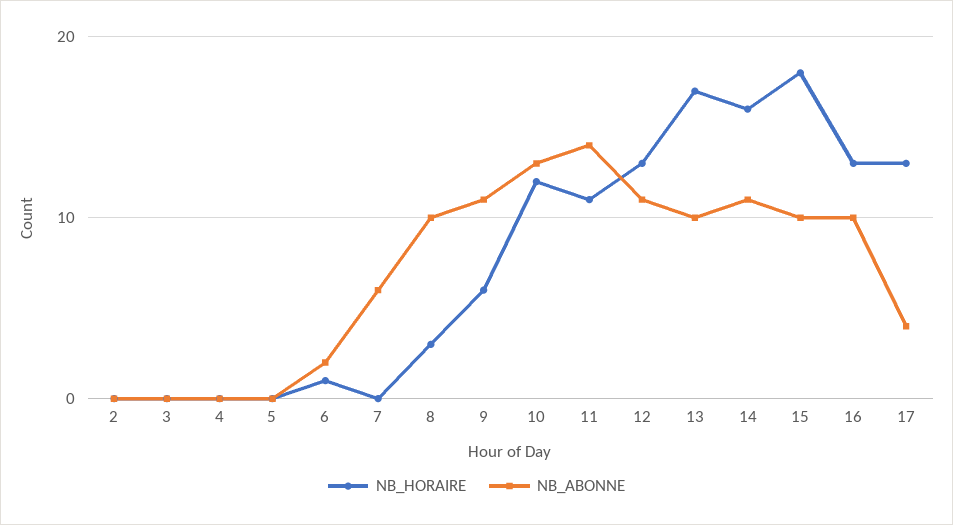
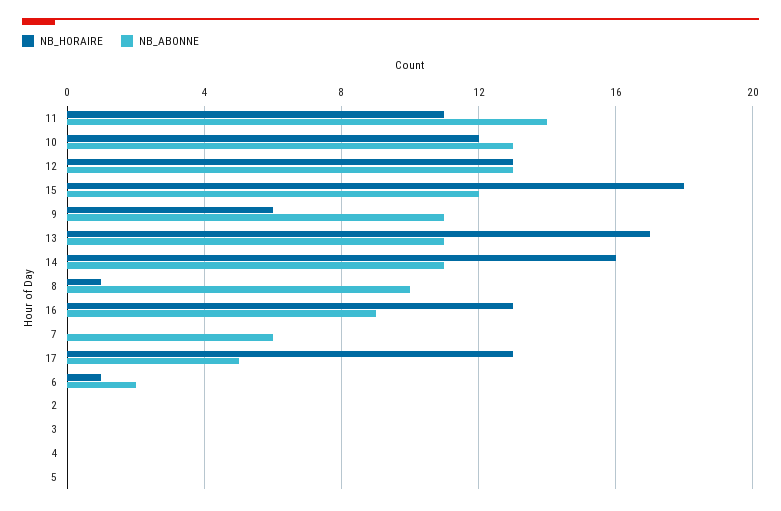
  {
    "NB_HORAIRE": {
      "2": 0,
      "3": 0,
      "4": 0,
      "5": 0,
      "6": 1,
      "7": 0,
-     "8": 3,
+     "8": 1,
      "9": 6,
      "10": 12,
      "11": 11,
      "12": 13,
      "13": 17,
      "14": 16,
      "15": 18,
      "16": 13,
      "17": 13
    },
    "NB_ABONNE": {
      "2": 0,
      "3": 0,
      "4": 0,
      "5": 0,
      "6": 2,
      "7": 6,
      "8": 10,
      "9": 11,
      "10": 13,
      "11": 14,
-     "12": 11,
+     "12": 13,
-     "13": 10,
+     "13": 11,
      "14": 11,
-     "15": 10,
+     "15": 12,
-     "16": 10,
+     "16": 9,
-     "17": 4
+     "17": 5
    }
  }

